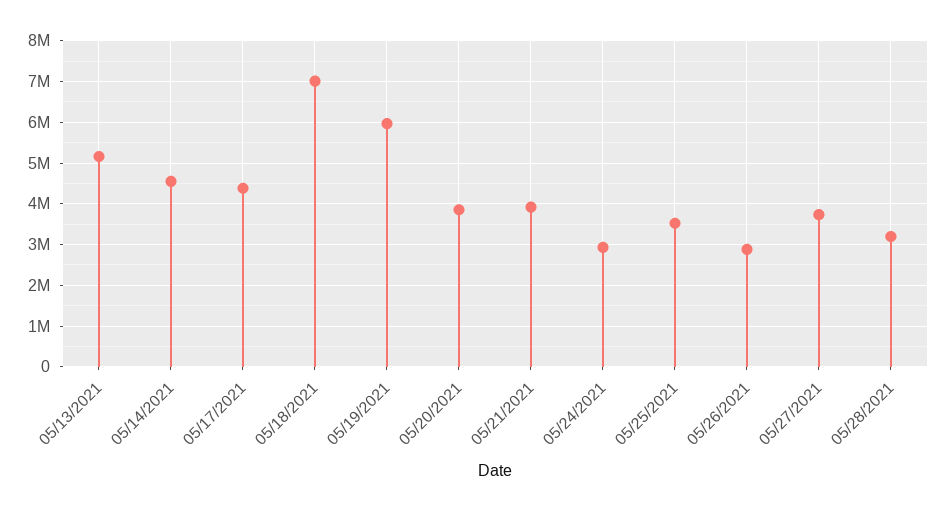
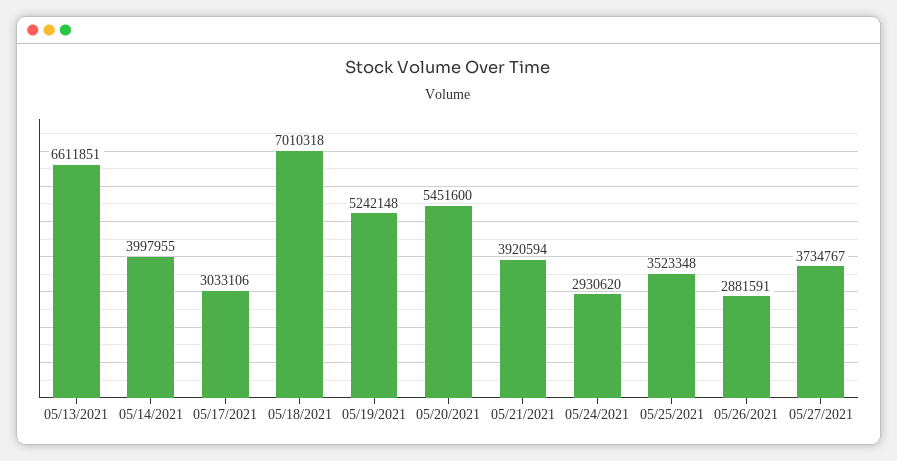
  {
-   "05/13/2021": 5200000,
+   "05/13/2021": 6611851,
-   "05/14/2021": 4600000,
+   "05/14/2021": 3997955,
-   "05/17/2021": 4400000,
+   "05/17/2021": 3033106,
    "05/18/2021": 7010318,
-   "05/19/2021": 6000000,
+   "05/19/2021": 5242148,
-   "05/20/2021": 3800000,
+   "05/20/2021": 5451600,
    "05/21/2021": 3920594,
    "05/24/2021": 2930620,
    "05/25/2021": 3523348,
    "05/26/2021": 2881591,
-   "05/27/2021": 3734767,
+   "05/27/2021": 3734767
-   "05/28/2021": 3200000
  }

